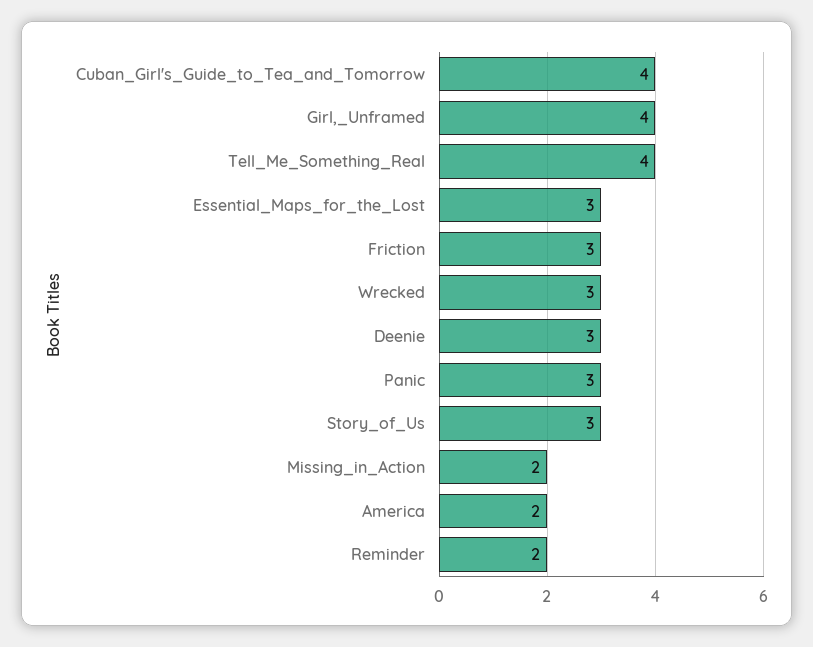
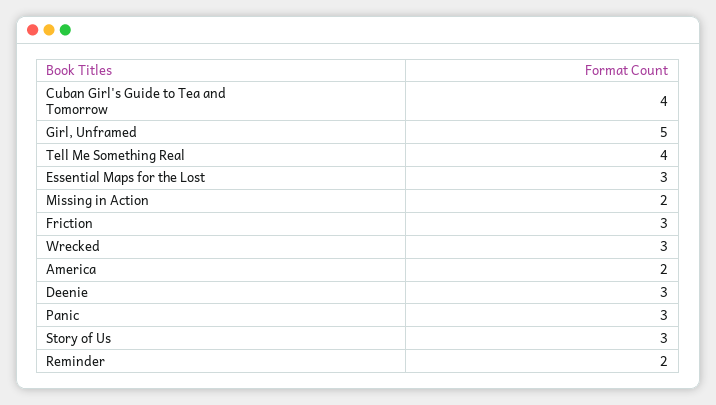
  {
    "Cuban_Girl's_Guide_to_Tea_and_Tomorrow": 4,
-   "Girl,_Unframed": 4,
+   "Girl,_Unframed": 5,
    "Tell_Me_Something_Real": 4,
    "Essential_Maps_for_the_Lost": 3,
    "Friction": 3,
    "Wrecked": 3,
    "Deenie": 3,
    "Panic": 3,
    "Story_of_Us": 3,
    "Missing_in_Action": 2,
    "America": 2,
    "Reminder": 2
  }

